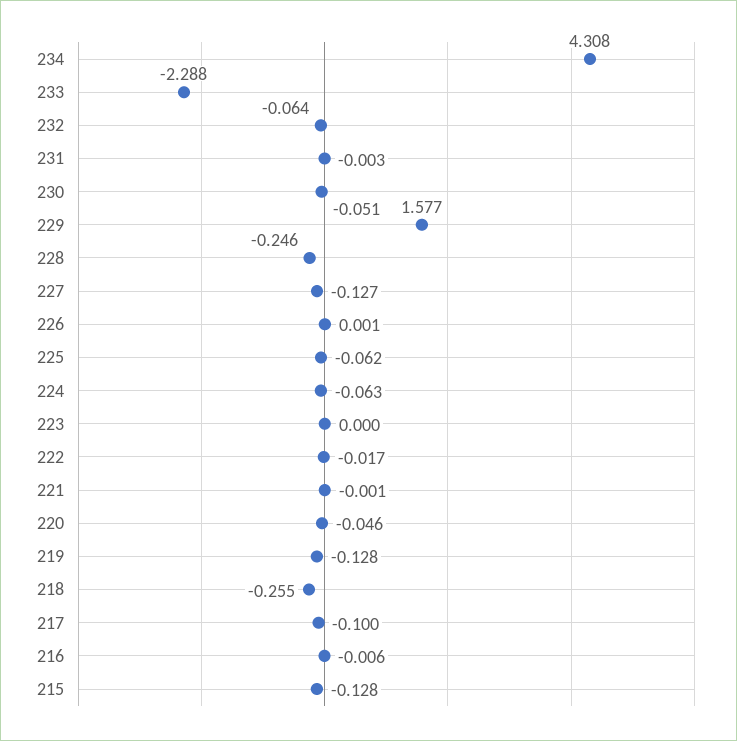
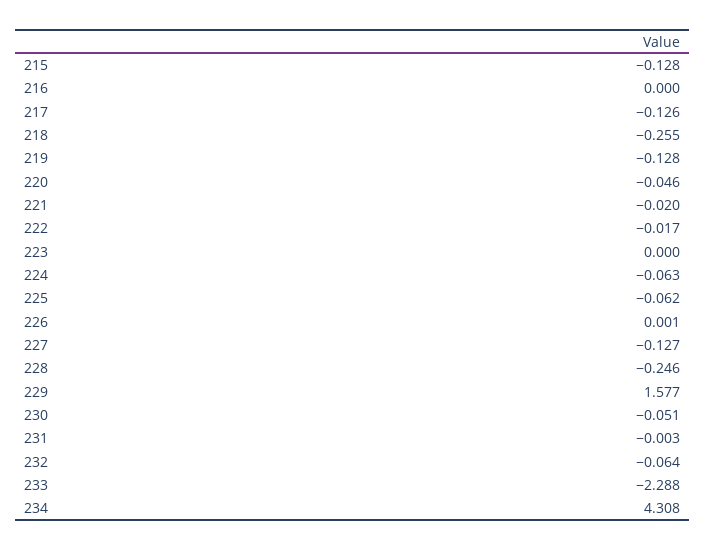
  {
    "234": 4.308,
    "233": -2.288,
    "232": -0.064,
    "231": -0.003,
    "230": -0.051,
    "229": 1.577,
    "228": -0.246,
    "227": -0.127,
    "226": 0.001,
    "225": -0.062,
    "224": -0.063,
    "223": 0,
    "222": -0.017,
-   "221": -0.001,
+   "221": -0.02,
    "220": -0.046,
    "219": -0.128,
    "218": -0.255,
-   "217": -0.1,
+   "217": -0.126,
-   "216": -0.006,
+   "216": 0,
    "215": -0.128
  }

